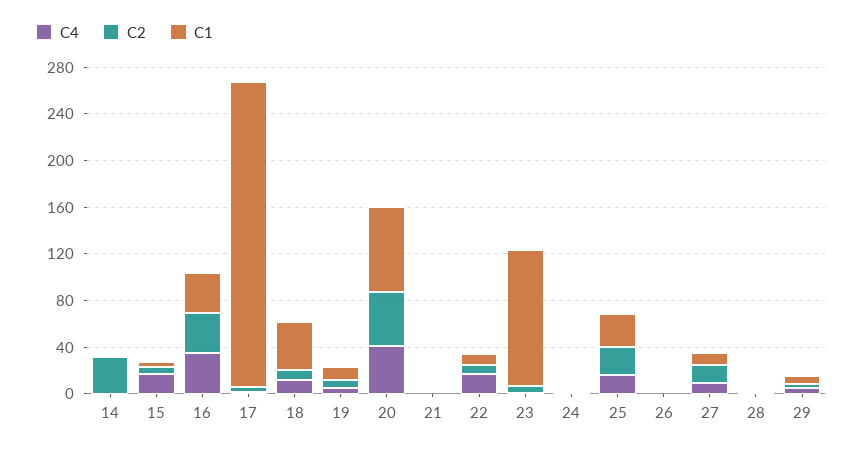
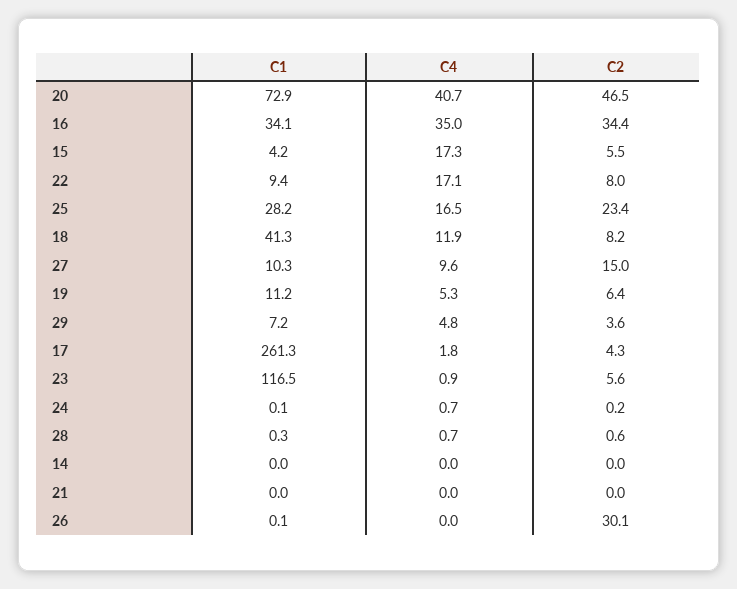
  {
    "C4": {
      "14": 0,
      "15": 17.3,
      "16": 35,
      "17": 1.8,
      "18": 11.9,
      "19": 5.3,
      "20": 40.7,
      "21": 0,
      "22": 17.1,
      "23": 0.9,
      "24": 0.7,
      "25": 16.5,
      "26": 0,
      "27": 9.6,
      "28": 0.7,
      "29": 4.8
    },
    "C2": {
-     "14": 30,
+     "14": 0,
      "15": 5.5,
      "16": 34.4,
      "17": 4.3,
      "18": 8.2,
      "19": 6.4,
      "20": 46.5,
      "21": 0,
      "22": 8,
      "23": 5.6,
      "24": 0.2,
      "25": 23.4,
-     "26": 0,
+     "26": 30.1,
      "27": 15,
      "28": 0.6,
      "29": 3.6
    },
    "C1": {
      "14": 0,
      "15": 4.2,
      "16": 34.1,
      "17": 261.3,
      "18": 41.3,
      "19": 11.2,
      "20": 72.9,
      "21": 0,
      "22": 9.4,
      "23": 116.5,
      "24": 0.1,
      "25": 28.2,
      "26": 0.1,
      "27": 10.3,
      "28": 0.3,
      "29": 7.2
    }
  }

